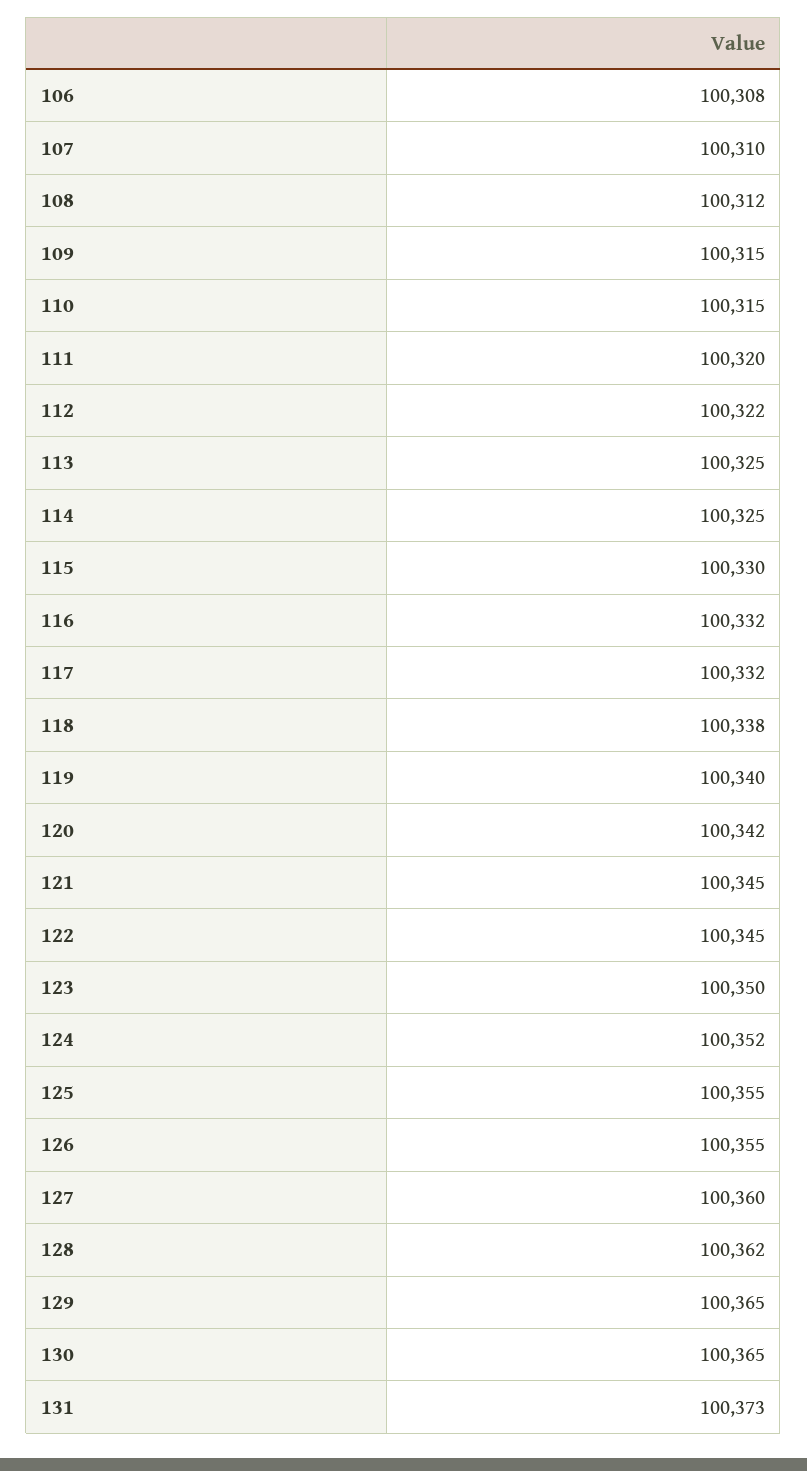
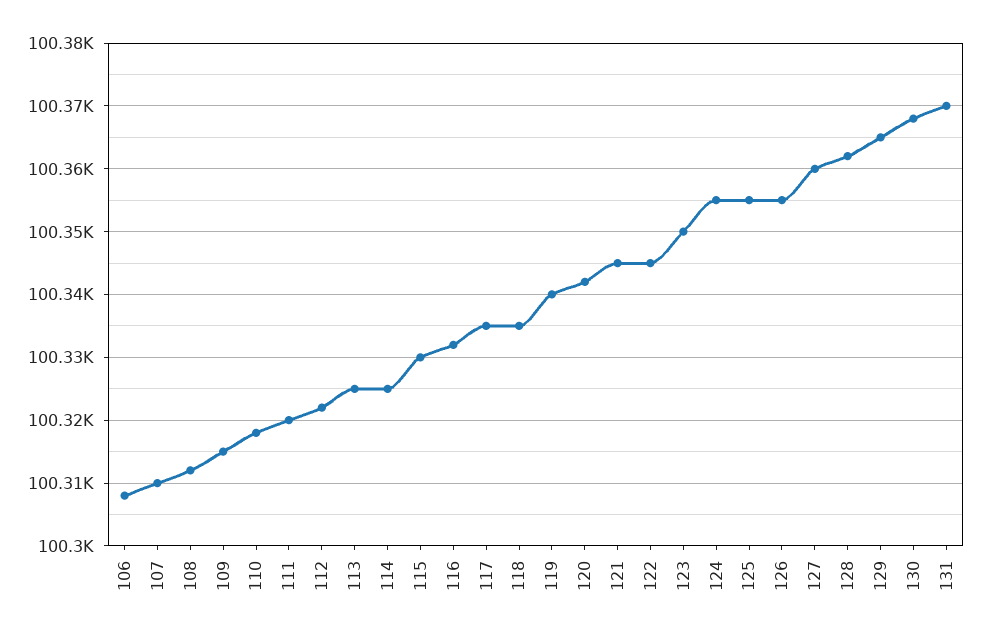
  {
    "106": 100308,
    "107": 100310,
    "108": 100312,
    "109": 100315,
-   "110": 100315,
+   "110": 100318,
    "111": 100320,
    "112": 100322,
    "113": 100325,
    "114": 100325,
    "115": 100330,
    "116": 100332,
-   "117": 100332,
+   "117": 100335,
-   "118": 100338,
+   "118": 100335,
    "119": 100340,
    "120": 100342,
    "121": 100345,
    "122": 100345,
    "123": 100350,
-   "124": 100352,
+   "124": 100355,
    "125": 100355,
    "126": 100355,
    "127": 100360,
    "128": 100362,
    "129": 100365,
-   "130": 100365,
+   "130": 100368,
-   "131": 100373
+   "131": 100370
  }

